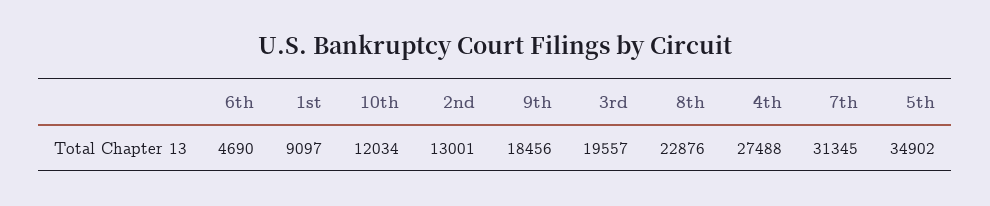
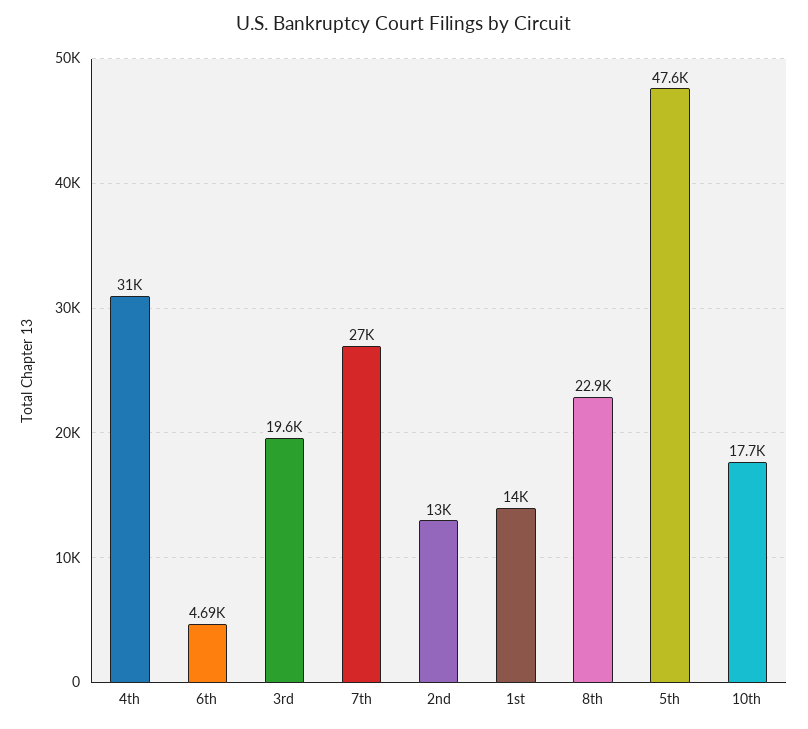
  {
    "6th": 4690,
-   "1st": 9097,
+   "1st": 14000,
-   "10th": 12034,
+   "10th": 17700,
    "2nd": 13001,
-   "9th": 18456,
    "3rd": 19557,
    "8th": 22876,
-   "4th": 27488,
+   "4th": 31000,
-   "7th": 31345,
+   "7th": 27000,
-   "5th": 34902
+   "5th": 47600
  }

